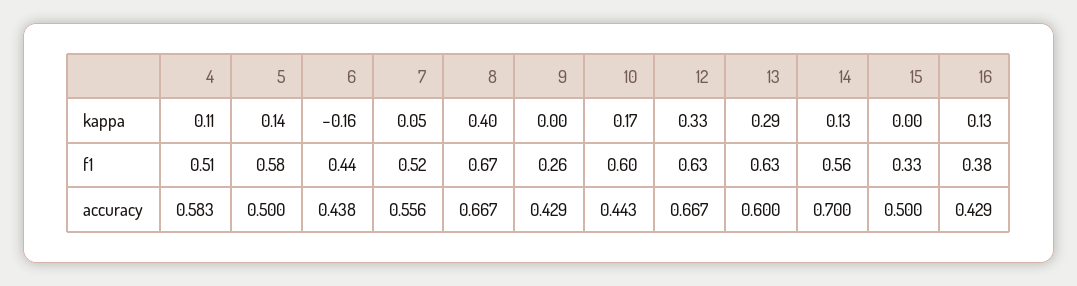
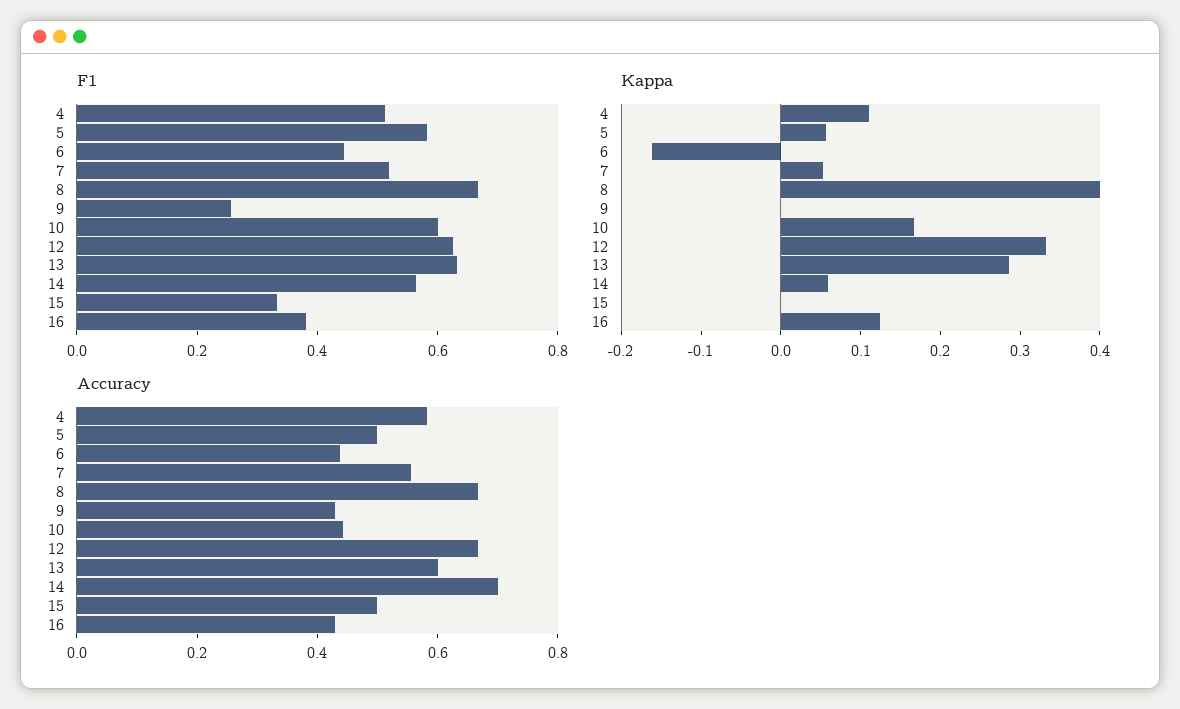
  {
    "kappa": {
      "4": 0.11,
-     "5": 0.14,
+     "5": 0.06,
      "6": -0.16,
      "7": 0.05,
      "8": 0.4,
      "9": 0,
      "10": 0.17,
      "12": 0.33,
      "13": 0.29,
-     "14": 0.13,
+     "14": 0.06,
      "15": 0,
      "16": 0.13
    },
    "f1": {
      "4": 0.51,
      "5": 0.58,
      "6": 0.44,
      "7": 0.52,
      "8": 0.67,
      "9": 0.26,
      "10": 0.6,
      "12": 0.63,
      "13": 0.63,
      "14": 0.56,
      "15": 0.33,
      "16": 0.38
    },
    "accuracy": {
      "4": 0.583,
      "5": 0.5,
      "6": 0.438,
      "7": 0.556,
      "8": 0.667,
      "9": 0.429,
      "10": 0.443,
      "12": 0.667,
      "13": 0.6,
      "14": 0.7,
      "15": 0.5,
      "16": 0.429
    }
  }

